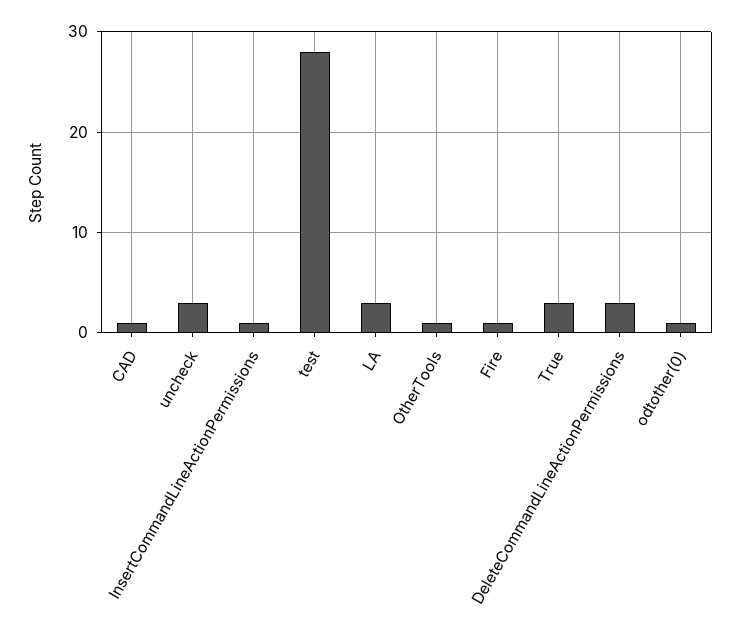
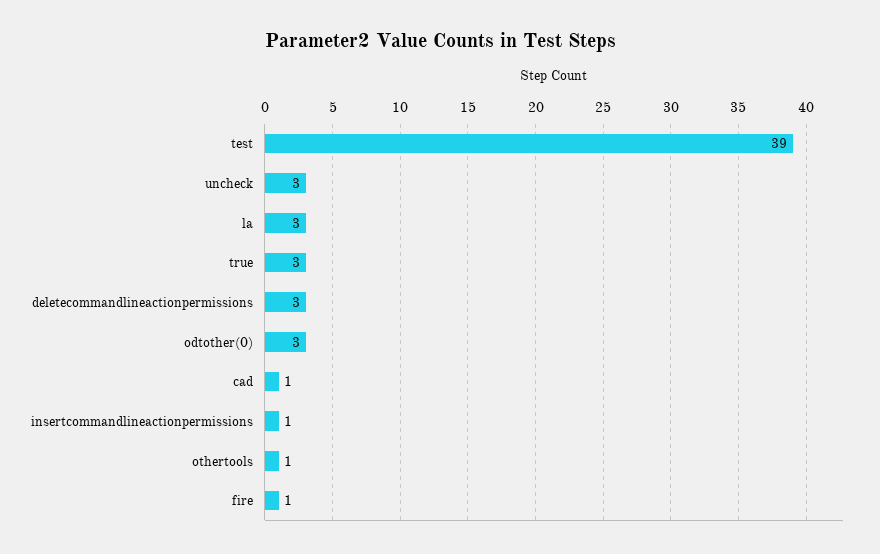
  {
    "CAD": 1,
    "uncheck": 3,
    "InsertCommandLineActionPermissions": 1,
-   "test": 28,
+   "test": 39,
    "LA": 3,
    "OtherTools": 1,
    "Fire": 1,
    "True": 3,
    "DeleteCommandLineActionPermissions": 3,
-   "odtother(0)": 1
+   "odtother(0)": 3
  }

